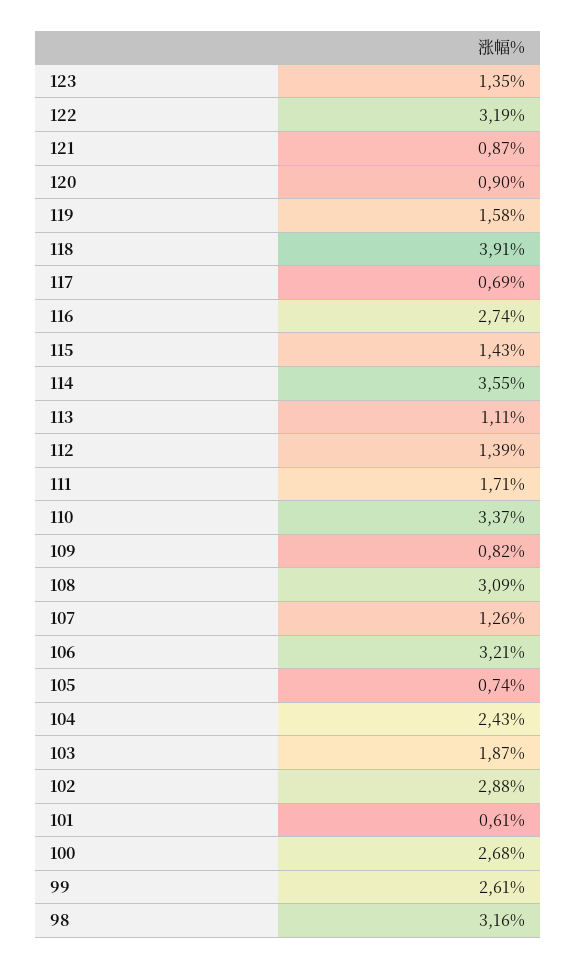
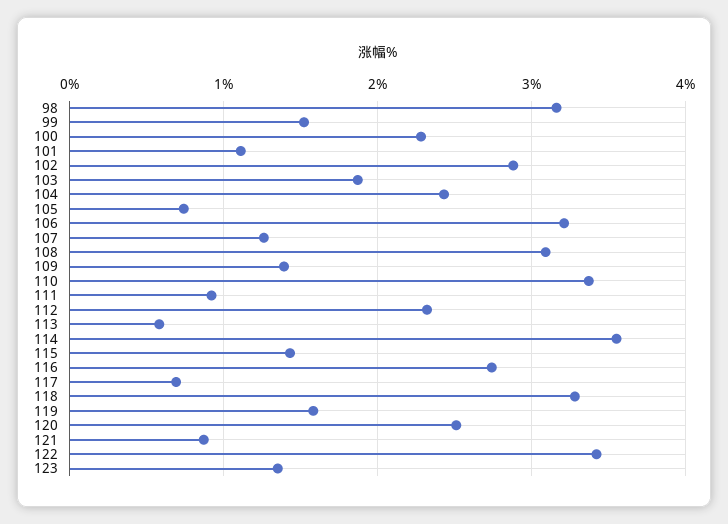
  {
    "123": 1.35,
-   "122": 3.19,
+   "122": 3.4,
    "121": 0.87,
-   "120": 0.9,
+   "120": 2.5,
    "119": 1.58,
-   "118": 3.91,
+   "118": 3.3,
    "117": 0.69,
    "116": 2.74,
    "115": 1.43,
    "114": 3.55,
-   "113": 1.11,
+   "113": 0.6,
-   "112": 1.39,
+   "112": 2.3,
-   "111": 1.71,
+   "111": 0.9,
    "110": 3.37,
-   "109": 0.82,
+   "109": 1.4,
    "108": 3.09,
    "107": 1.26,
    "106": 3.21,
    "105": 0.74,
    "104": 2.43,
    "103": 1.87,
    "102": 2.88,
-   "101": 0.61,
+   "101": 1.1,
-   "100": 2.68,
+   "100": 2.3,
-   "99": 2.61,
+   "99": 1.5,
    "98": 3.16
  }

